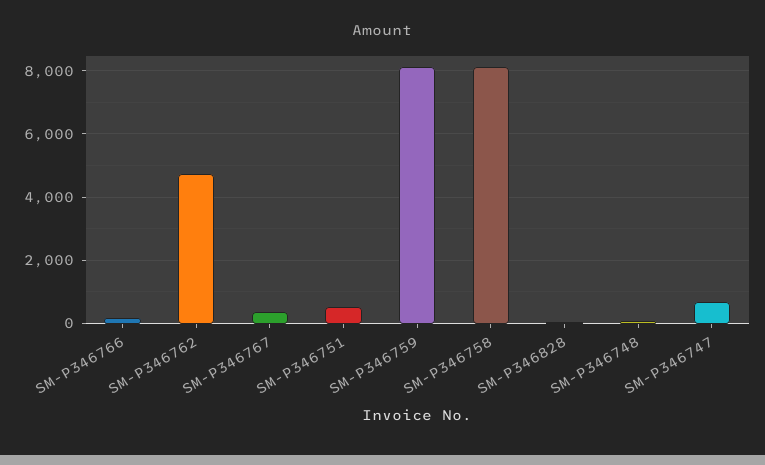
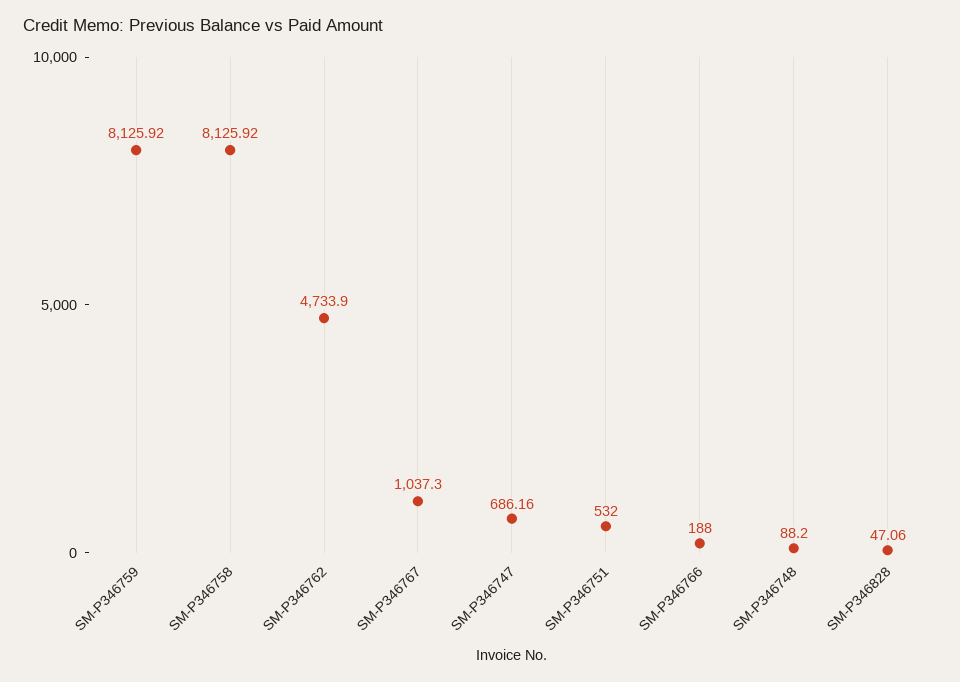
  {
    "SM-P346766": 188,
    "SM-P346762": 4733.9,
-   "SM-P346767": 400,
+   "SM-P346767": 1037.3,
    "SM-P346751": 532,
    "SM-P346759": 8125.92,
    "SM-P346758": 8125.92,
    "SM-P346828": 47.06,
    "SM-P346748": 88.2,
    "SM-P346747": 686.16
  }

